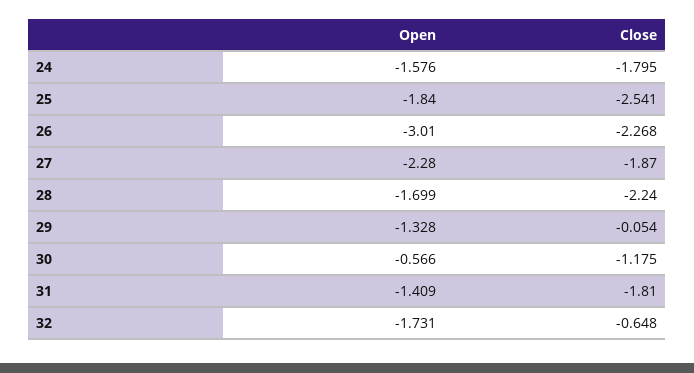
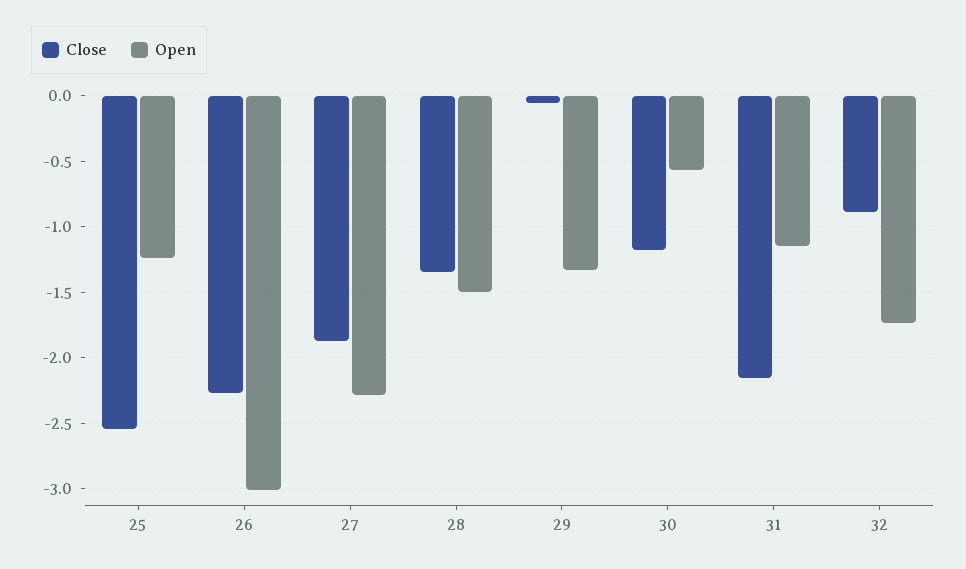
  {
    "Open": {
-     "24": -1.576,
-     "25": -1.84,
+     "25": -1.25,
      "26": -3.01,
      "27": -2.28,
-     "28": -1.699,
+     "28": -1.5,
      "29": -1.328,
      "30": -0.566,
-     "31": -1.409,
+     "31": -1.15,
      "32": -1.731
    },
    "Close": {
-     "24": -1.795,
      "25": -2.541,
      "26": -2.268,
      "27": -1.87,
-     "28": -2.24,
+     "28": -1.35,
      "29": -0.054,
      "30": -1.175,
-     "31": -1.81,
+     "31": -2.15,
-     "32": -0.648
+     "32": -0.9
    }
  }

